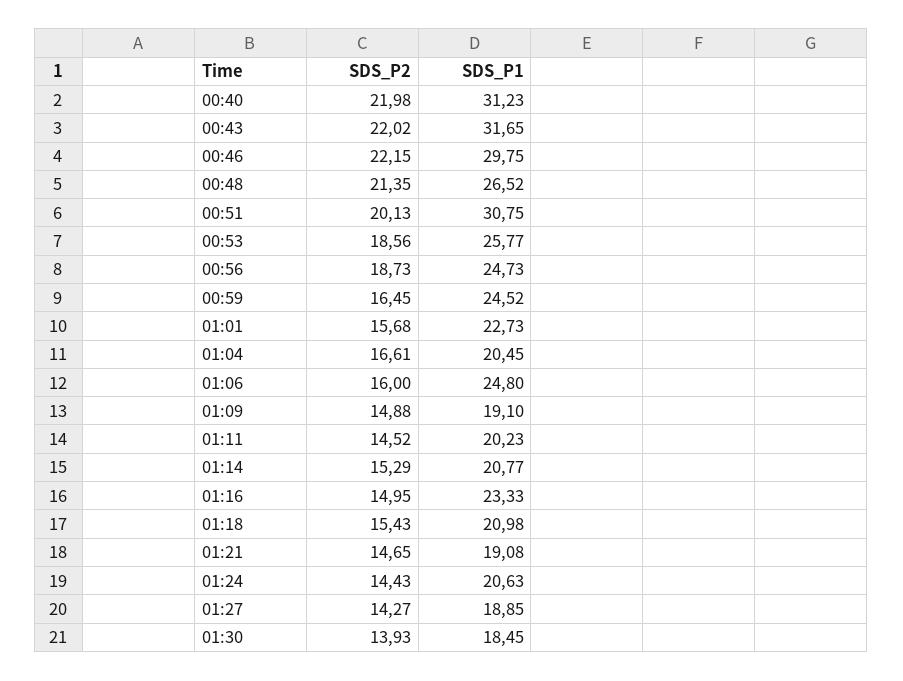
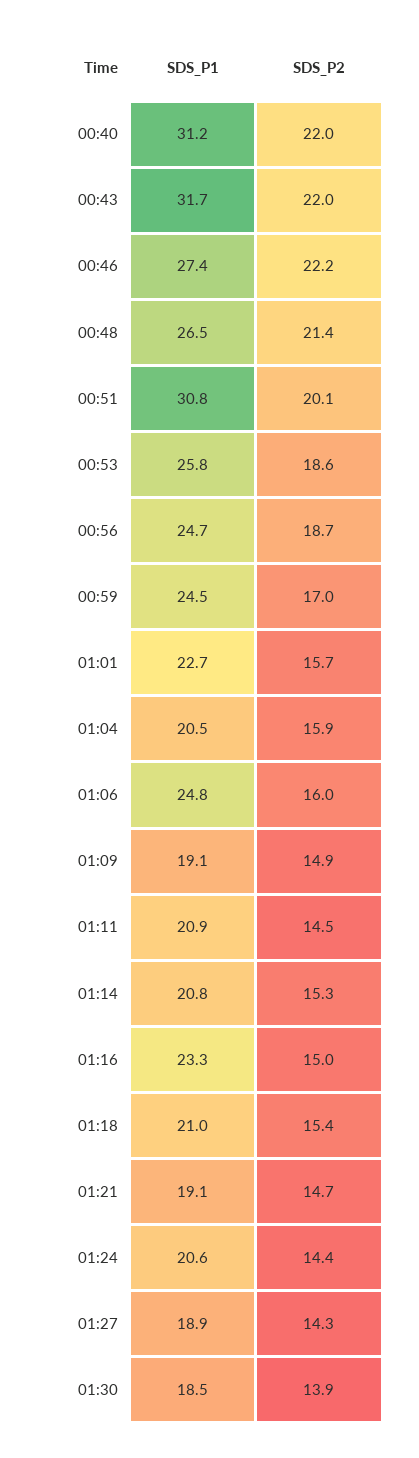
  {
    "SDS_P2": {
      "00:40": 21.98,
      "00:43": 22.02,
      "00:46": 22.15,
      "00:48": 21.35,
      "00:51": 20.13,
      "00:53": 18.56,
      "00:56": 18.73,
-     "00:59": 16.45,
+     "00:59": 17,
      "01:01": 15.68,
-     "01:04": 16.61,
+     "01:04": 15.9,
      "01:06": 16,
      "01:09": 14.88,
      "01:11": 14.52,
      "01:14": 15.29,
      "01:16": 14.95,
      "01:18": 15.43,
      "01:21": 14.65,
      "01:24": 14.43,
      "01:27": 14.27,
      "01:30": 13.93
    },
    "SDS_P1": {
      "00:40": 31.23,
      "00:43": 31.65,
-     "00:46": 29.75,
+     "00:46": 27.4,
      "00:48": 26.52,
      "00:51": 30.75,
      "00:53": 25.77,
      "00:56": 24.73,
      "00:59": 24.52,
      "01:01": 22.73,
      "01:04": 20.45,
      "01:06": 24.8,
      "01:09": 19.1,
-     "01:11": 20.23,
+     "01:11": 20.9,
      "01:14": 20.77,
      "01:16": 23.33,
      "01:18": 20.98,
      "01:21": 19.08,
      "01:24": 20.63,
      "01:27": 18.85,
      "01:30": 18.45
    }
  }

